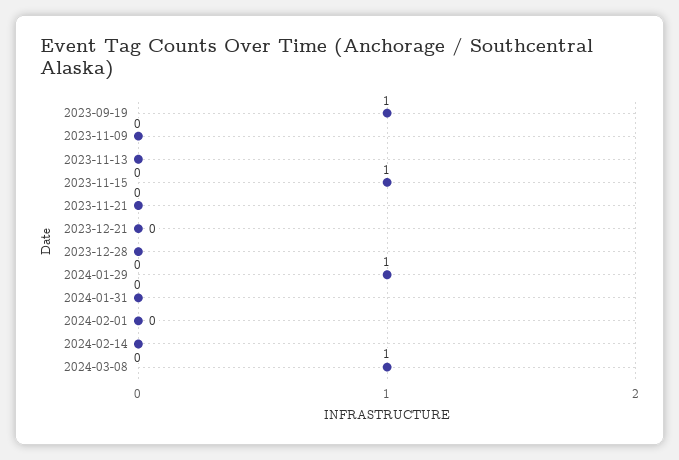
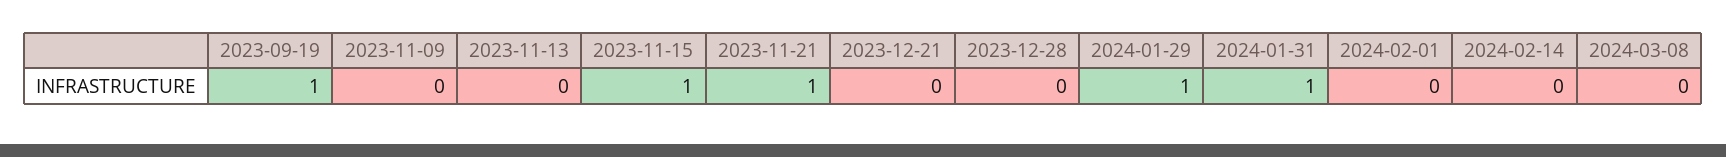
  {
    "2023-09-19": 1,
    "2023-11-09": 0,
    "2023-11-13": 0,
    "2023-11-15": 1,
-   "2023-11-21": 0,
+   "2023-11-21": 1,
    "2023-12-21": 0,
    "2023-12-28": 0,
    "2024-01-29": 1,
-   "2024-01-31": 0,
+   "2024-01-31": 1,
    "2024-02-01": 0,
    "2024-02-14": 0,
-   "2024-03-08": 1
+   "2024-03-08": 0
  }

